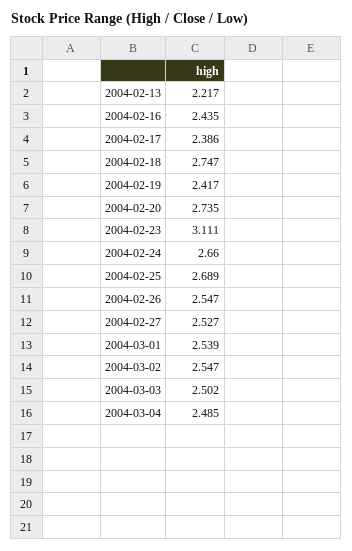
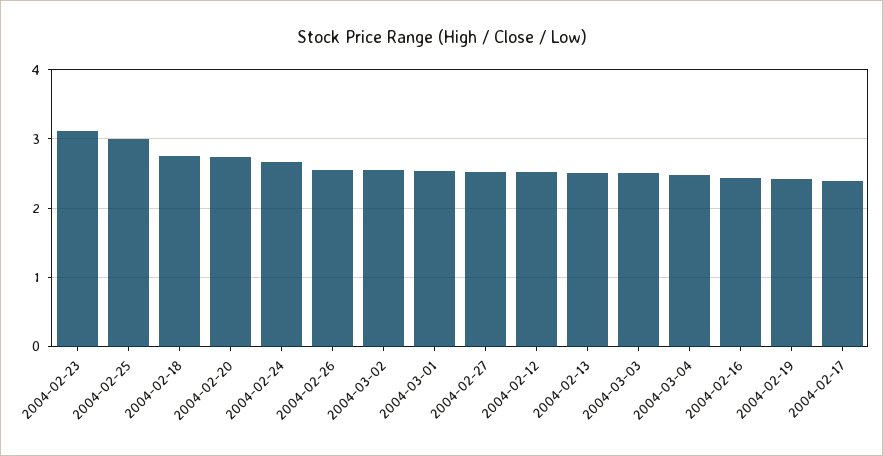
  {
-   "2004-02-13": 2.217,
+   "2004-02-13": 2.5,
    "2004-02-16": 2.435,
    "2004-02-17": 2.386,
    "2004-02-18": 2.747,
    "2004-02-19": 2.417,
    "2004-02-20": 2.735,
    "2004-02-23": 3.111,
    "2004-02-24": 2.66,
-   "2004-02-25": 2.689,
+   "2004-02-25": 3,
    "2004-02-26": 2.547,
    "2004-02-27": 2.527,
    "2004-03-01": 2.539,
    "2004-03-02": 2.547,
    "2004-03-03": 2.502,
-   "2004-03-04": 2.485
+   "2004-03-04": 2.485,
+   "2004-02-12": 2.5
  }

